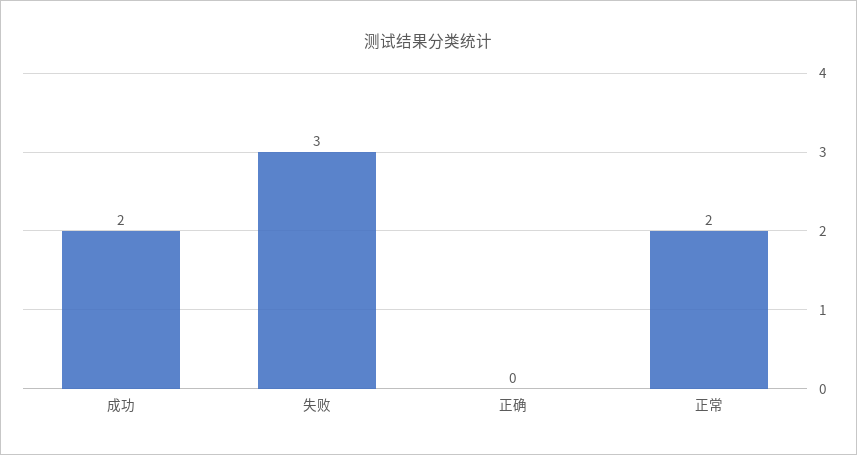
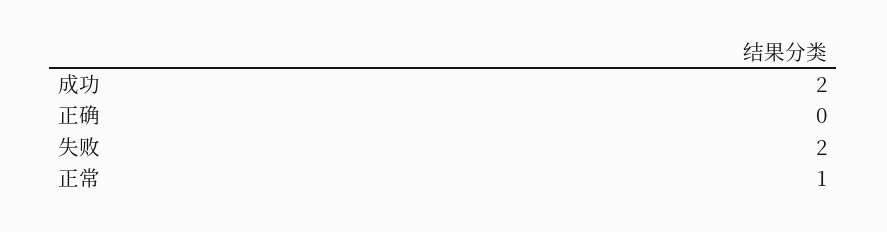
  {
    "成功": 2,
-   "失败": 3,
+   "失败": 2,
    "正确": 0,
-   "正常": 2
+   "正常": 1
  }

